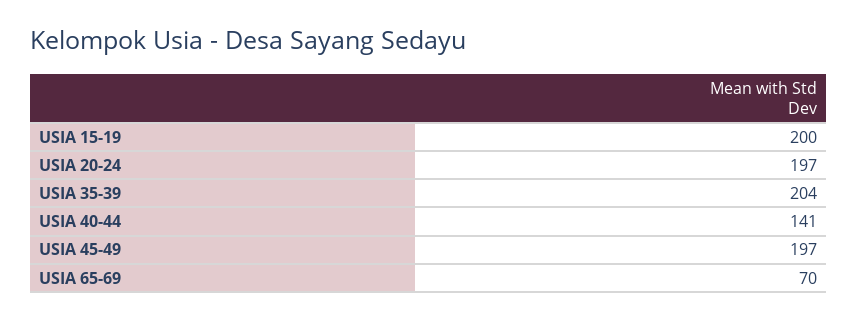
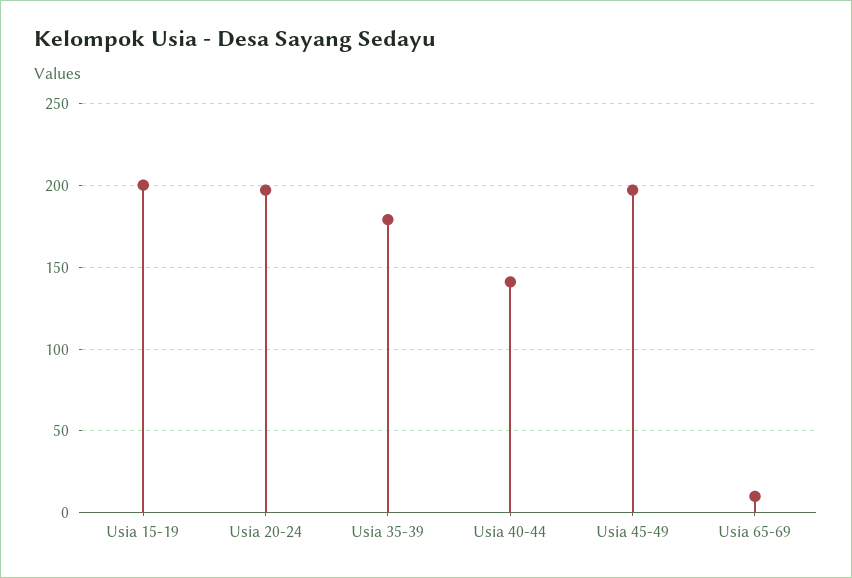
  {
    "USIA 15-19": 200,
    "USIA 20-24": 197,
-   "USIA 35-39": 204,
+   "USIA 35-39": 180,
    "USIA 40-44": 141,
    "USIA 45-49": 197,
-   "USIA 65-69": 70
+   "USIA 65-69": 10
  }

